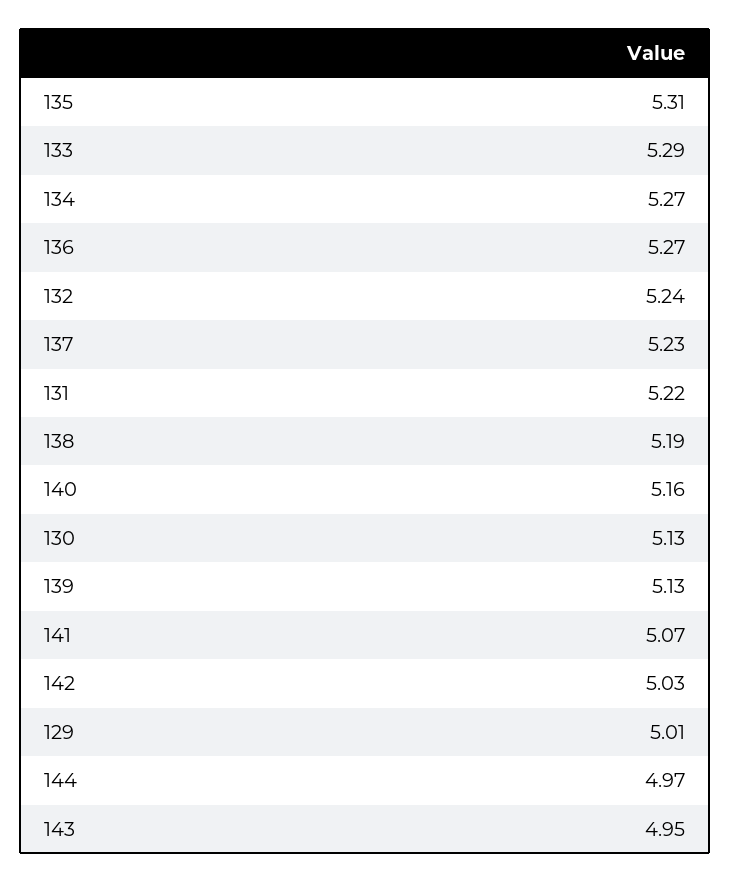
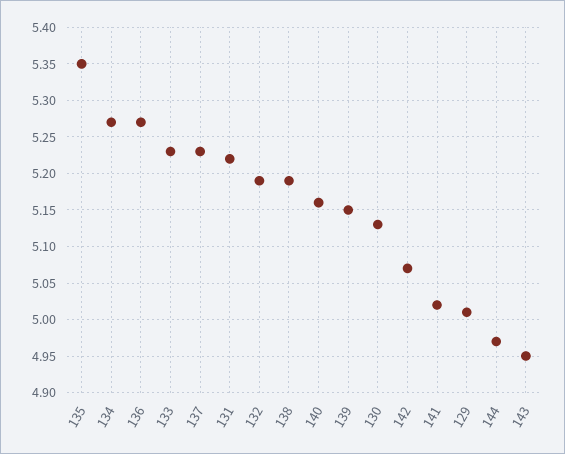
  {
-   "135": 5.31,
+   "135": 5.35,
-   "133": 5.29,
+   "133": 5.23,
    "134": 5.27,
    "136": 5.27,
-   "132": 5.24,
+   "132": 5.19,
    "137": 5.23,
    "131": 5.22,
    "138": 5.19,
    "140": 5.16,
    "130": 5.13,
-   "139": 5.13,
+   "139": 5.15,
-   "141": 5.07,
+   "141": 5.02,
-   "142": 5.03,
+   "142": 5.07,
    "129": 5.01,
    "144": 4.97,
    "143": 4.95
  }

